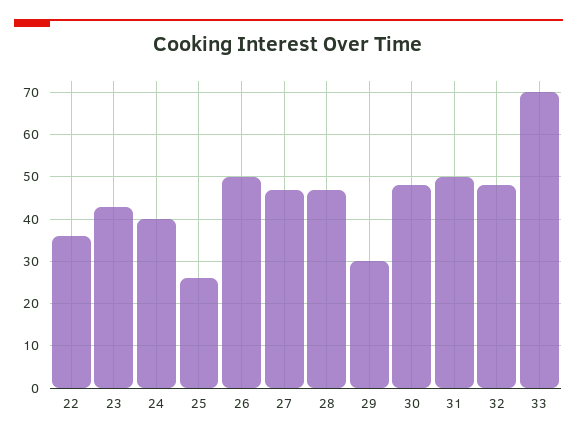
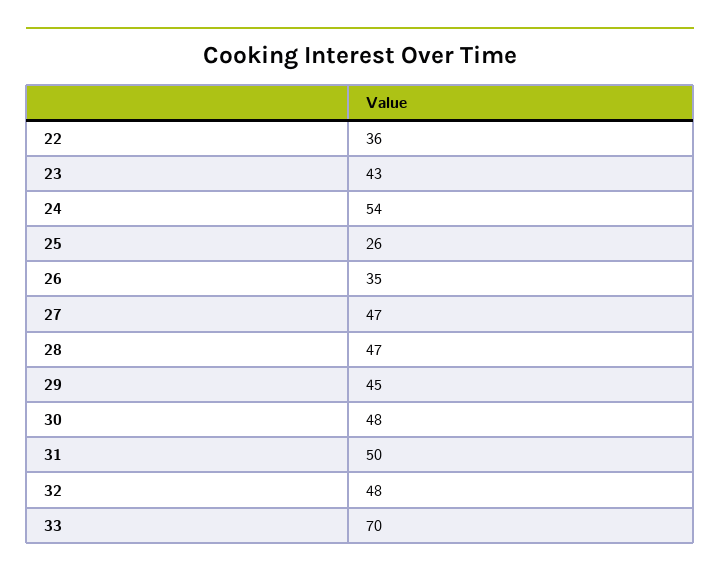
  {
    "22": 36,
    "23": 43,
-   "24": 40,
+   "24": 54,
    "25": 26,
-   "26": 50,
+   "26": 35,
    "27": 47,
    "28": 47,
-   "29": 30,
+   "29": 45,
    "30": 48,
    "31": 50,
    "32": 48,
    "33": 70
  }

